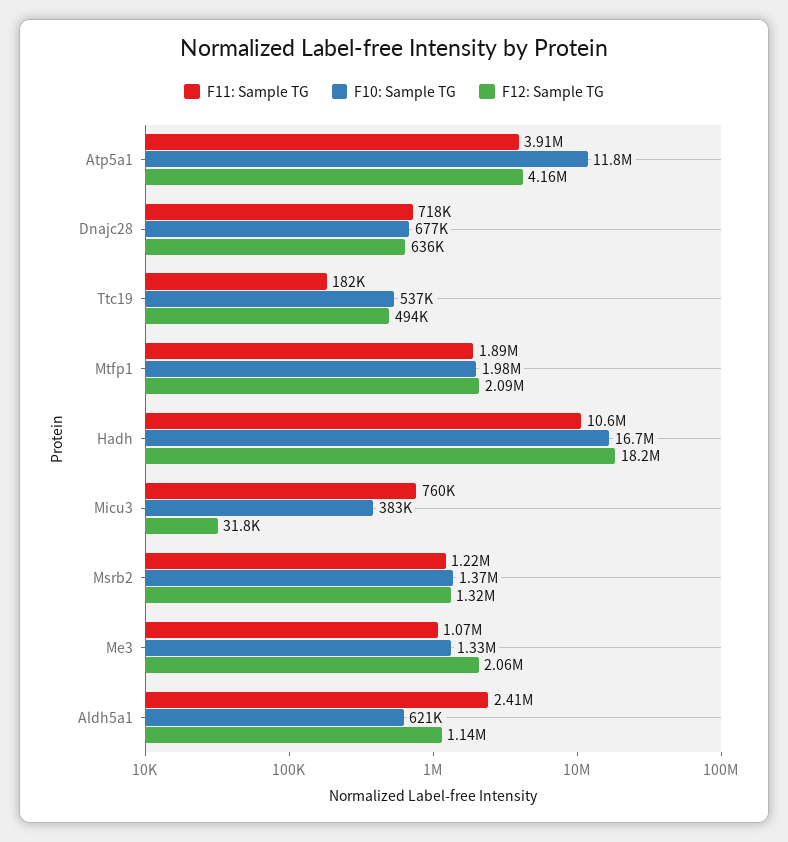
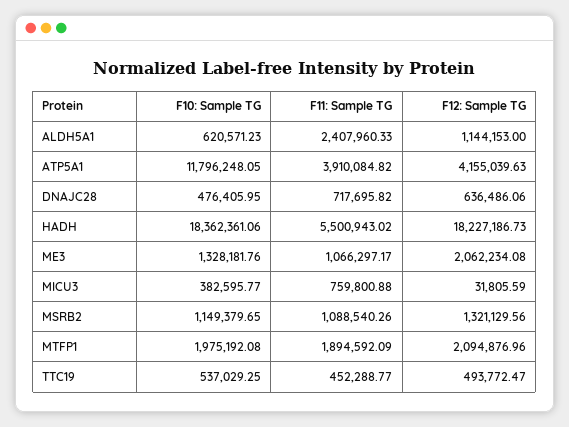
  {
    "F11: Sample TG": {
      "Atp5a1": 3910084.82,
      "Dnajc28": 717695.82,
-     "Ttc19": 182000,
+     "Ttc19": 452288.77,
      "Mtfp1": 1894592.09,
-     "Hadh": 10600000,
+     "Hadh": 5500943.02,
      "Micu3": 759800.88,
-     "Msrb2": 1220000,
+     "Msrb2": 1088540.26,
      "Me3": 1066297.17,
      "Aldh5a1": 2407960.33
    },
    "F10: Sample TG": {
      "Atp5a1": 11796248.05,
-     "Dnajc28": 677000,
+     "Dnajc28": 476405.95,
      "Ttc19": 537029.25,
      "Mtfp1": 1975192.08,
-     "Hadh": 16700000,
+     "Hadh": 18362361.06,
      "Micu3": 382595.77,
-     "Msrb2": 1370000,
+     "Msrb2": 1149379.65,
      "Me3": 1328181.76,
      "Aldh5a1": 620571.23
    },
    "F12: Sample TG": {
      "Atp5a1": 4155039.63,
      "Dnajc28": 636486.06,
      "Ttc19": 493772.47,
      "Mtfp1": 2094876.96,
      "Hadh": 18227186.73,
      "Micu3": 31805.59,
      "Msrb2": 1321129.56,
      "Me3": 2062234.08,
      "Aldh5a1": 1144153
    }
  }

